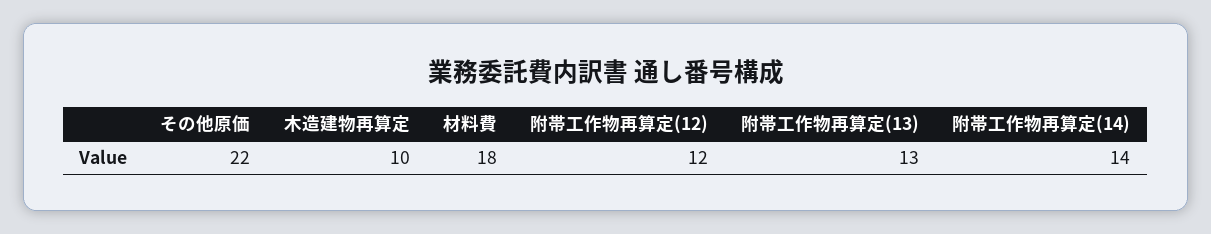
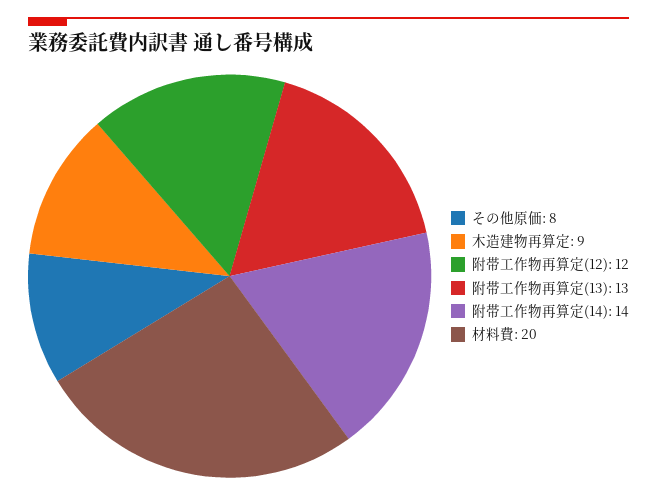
  {
-   "その他原価": 22,
+   "その他原価": 8,
-   "木造建物再算定": 10,
+   "木造建物再算定": 9,
-   "材料費": 18,
+   "材料費": 20,
    "附帯工作物再算定(12)": 12,
    "附帯工作物再算定(13)": 13,
    "附帯工作物再算定(14)": 14
  }

